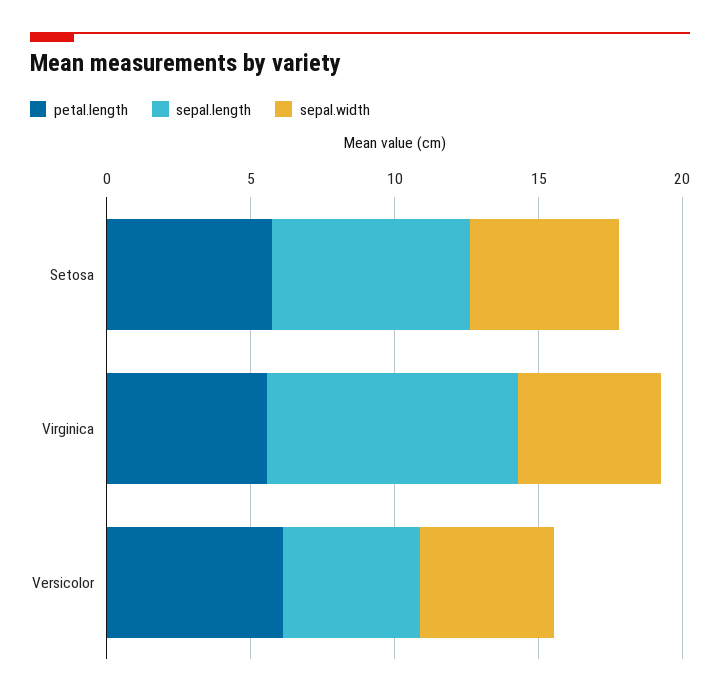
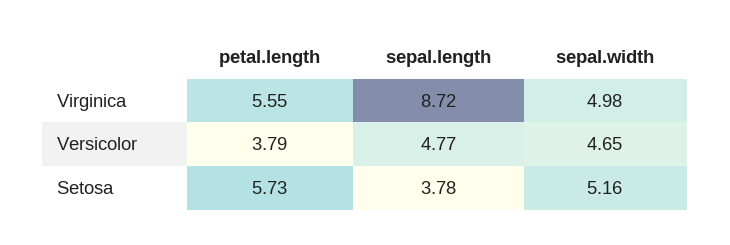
  {
    "petal.length": {
      "Setosa": 5.73,
      "Virginica": 5.55,
-     "Versicolor": 6
+     "Versicolor": 3.79
    },
    "sepal.length": {
-     "Setosa": 7,
+     "Setosa": 3.78,
      "Virginica": 8.72,
      "Versicolor": 4.77
    },
    "sepal.width": {
      "Setosa": 5.16,
      "Virginica": 4.98,
      "Versicolor": 4.65
    }
  }

